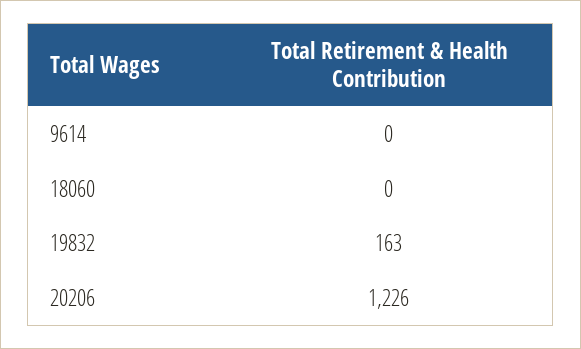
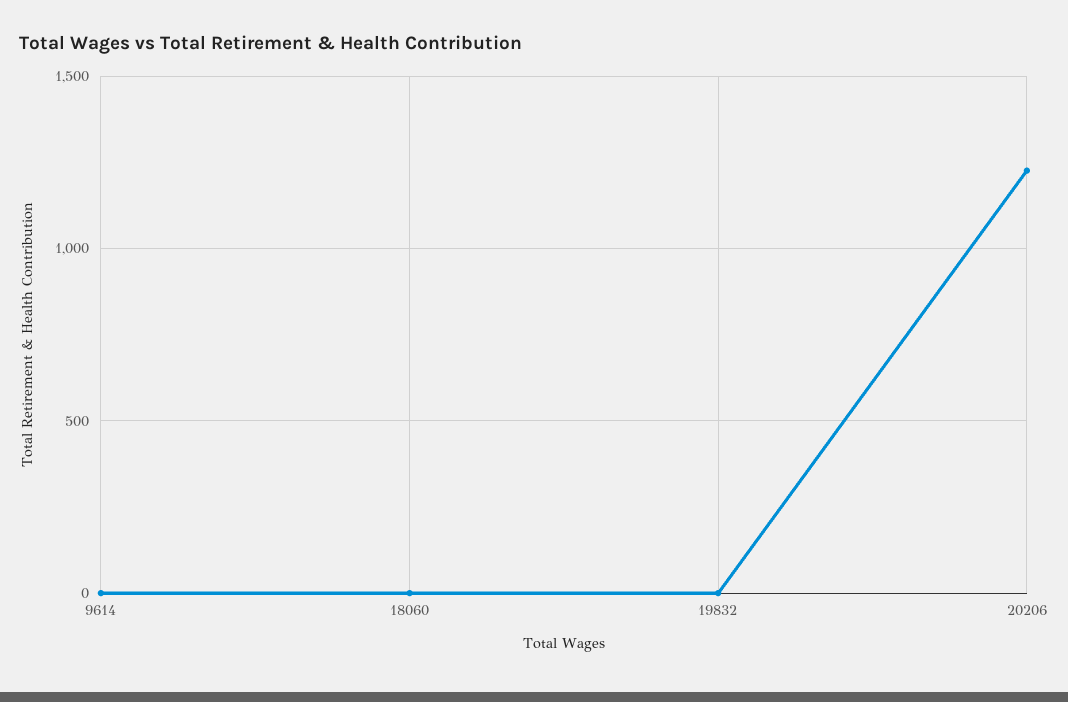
  {
    "9614": 0,
    "18060": 0,
-   "19832": 163,
+   "19832": 0,
    "20206": 1226
  }

